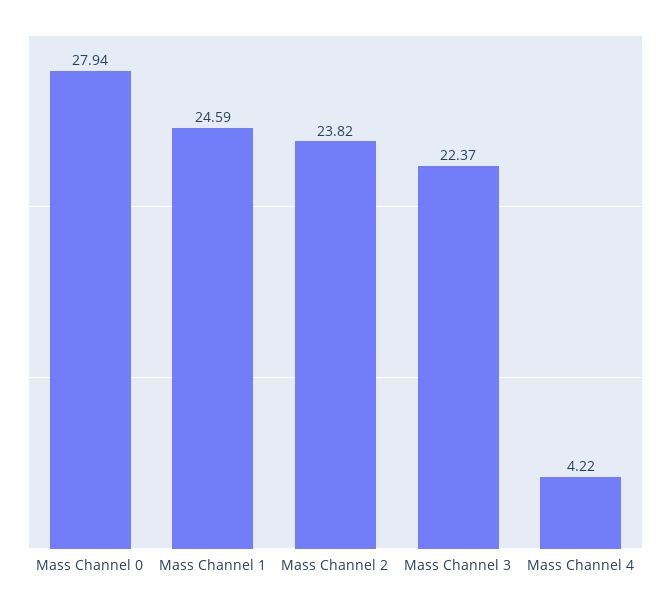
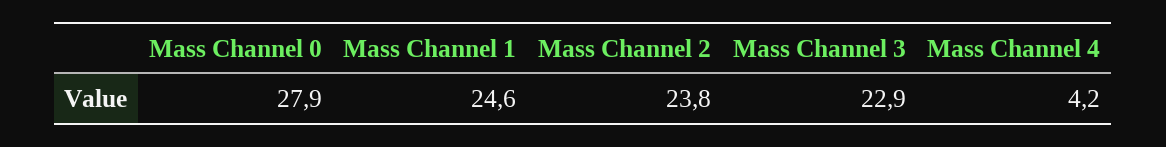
  {
    "Mass Channel 0": 27.94,
    "Mass Channel 1": 24.59,
    "Mass Channel 2": 23.82,
-   "Mass Channel 3": 22.37,
+   "Mass Channel 3": 22.9,
    "Mass Channel 4": 4.22
  }

